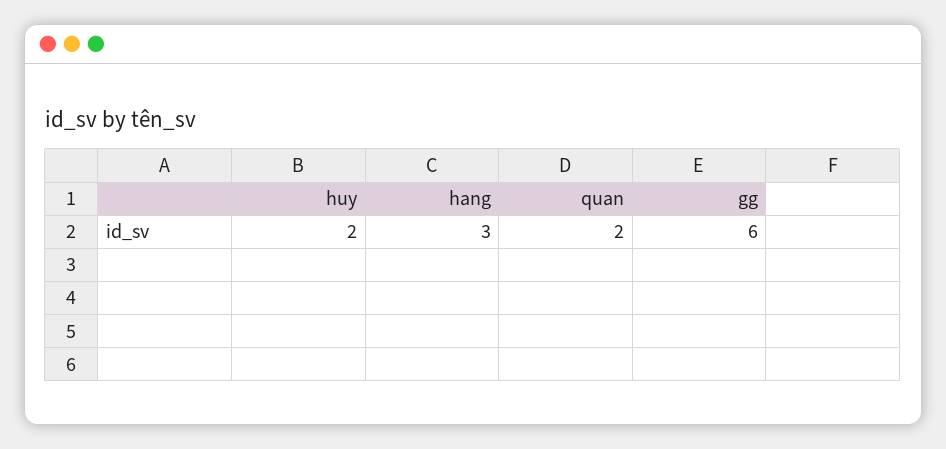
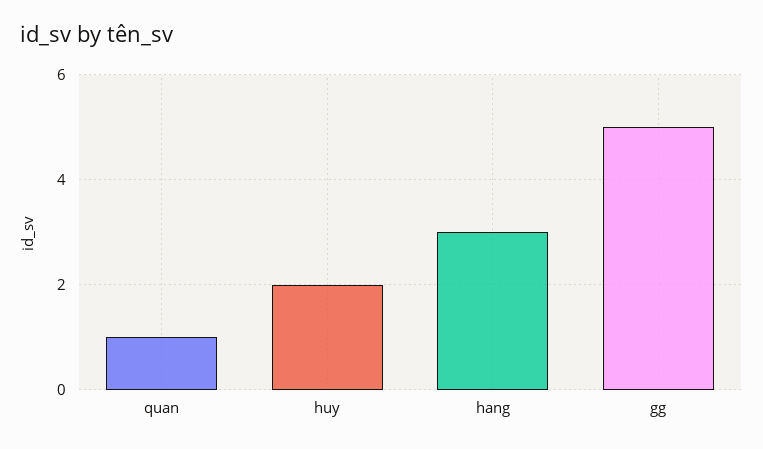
  {
    "huy": 2,
    "hang": 3,
-   "quan": 2,
+   "quan": 1,
-   "gg": 6
+   "gg": 5
  }

